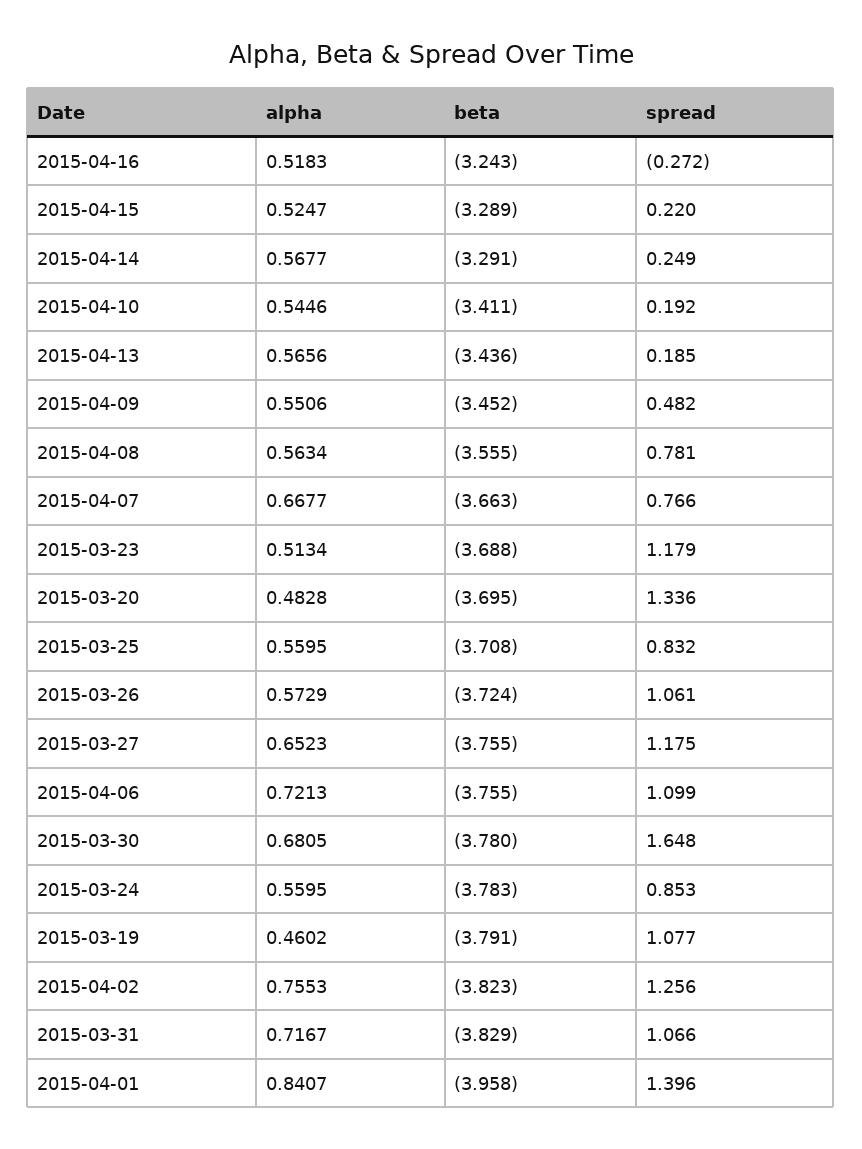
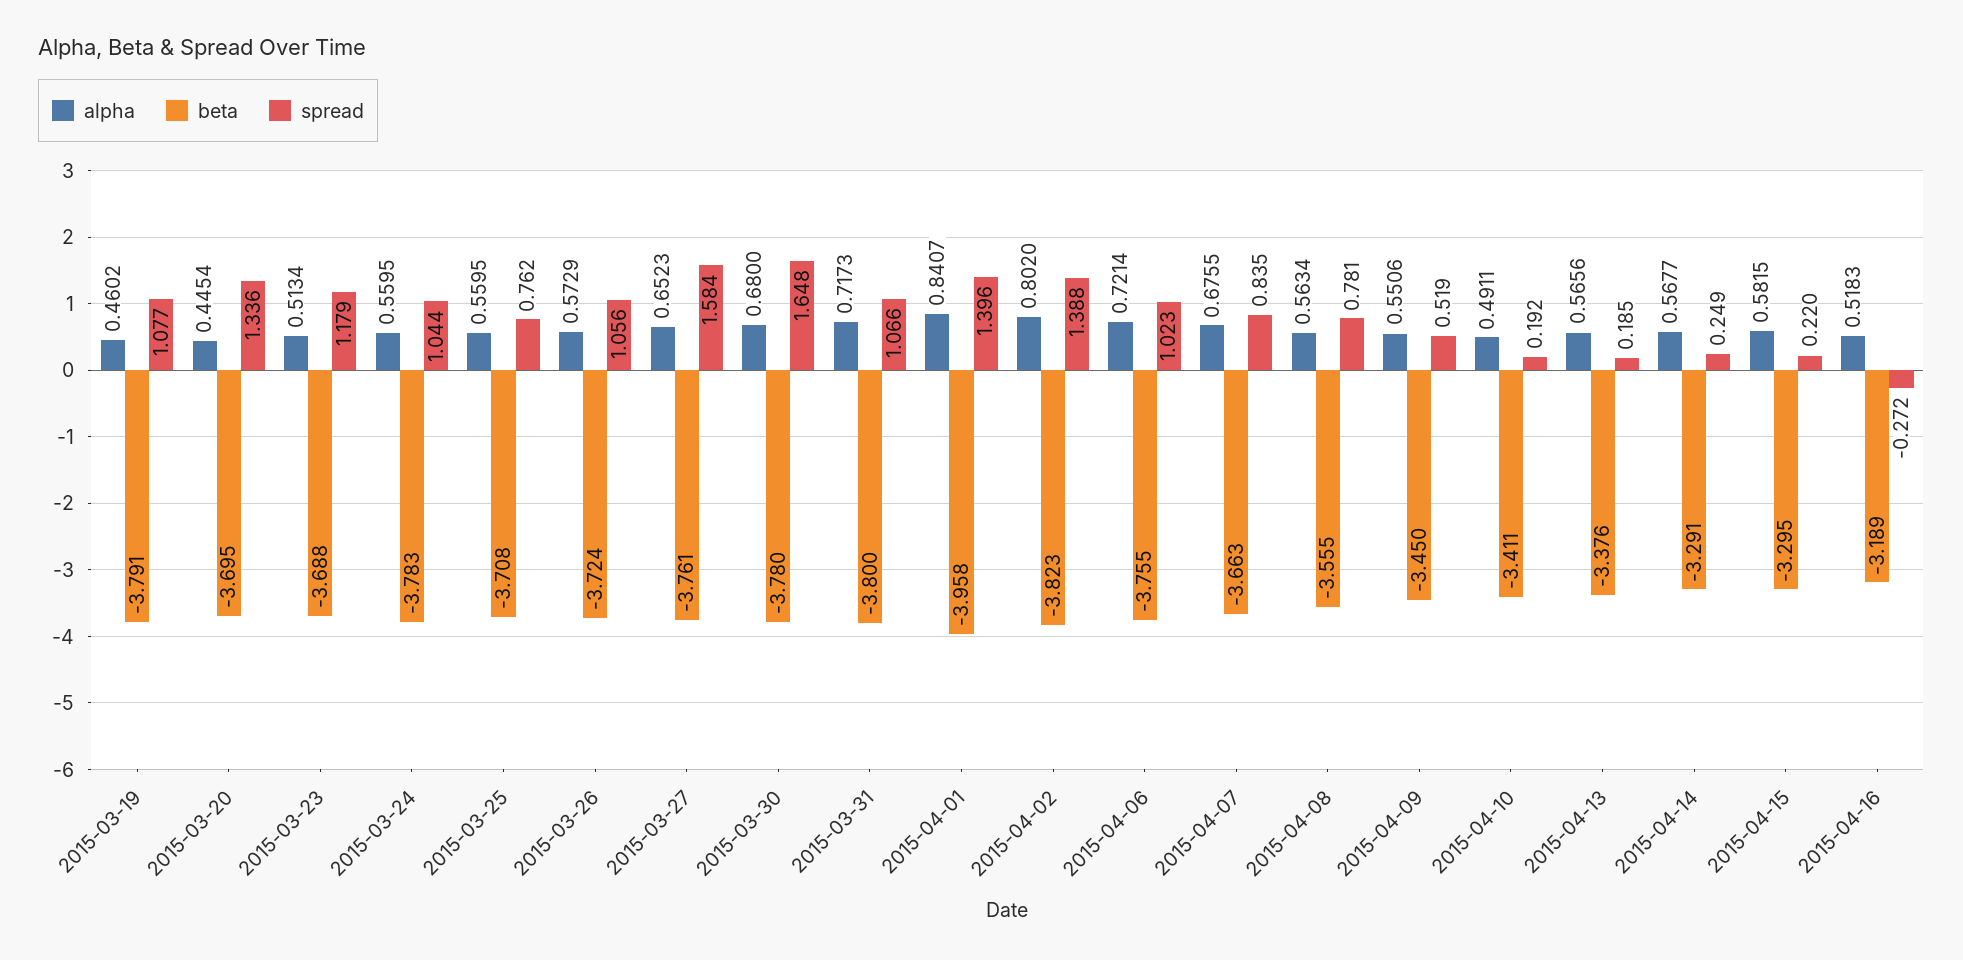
  {
    "alpha": {
      "2015-04-16": 0.5183,
-     "2015-04-15": 0.5247,
+     "2015-04-15": 0.5815,
      "2015-04-14": 0.5677,
-     "2015-04-10": 0.5446,
+     "2015-04-10": 0.4911,
      "2015-04-13": 0.5656,
      "2015-04-09": 0.5506,
      "2015-04-08": 0.5634,
-     "2015-04-07": 0.6677,
+     "2015-04-07": 0.6755,
      "2015-03-23": 0.5134,
-     "2015-03-20": 0.4828,
+     "2015-03-20": 0.4454,
      "2015-03-25": 0.5595,
      "2015-03-26": 0.5729,
      "2015-03-27": 0.6523,
-     "2015-04-06": 0.7213,
+     "2015-04-06": 0.7214,
-     "2015-03-30": 0.6805,
+     "2015-03-30": 0.68,
      "2015-03-24": 0.5595,
      "2015-03-19": 0.4602,
-     "2015-04-02": 0.7553,
+     "2015-04-02": 0.802,
-     "2015-03-31": 0.7167,
+     "2015-03-31": 0.7173,
      "2015-04-01": 0.8407
    },
    "beta": {
-     "2015-04-16": -3.243,
+     "2015-04-16": -3.189,
-     "2015-04-15": -3.289,
+     "2015-04-15": -3.295,
      "2015-04-14": -3.291,
      "2015-04-10": -3.411,
-     "2015-04-13": -3.436,
+     "2015-04-13": -3.376,
-     "2015-04-09": -3.452,
+     "2015-04-09": -3.45,
      "2015-04-08": -3.555,
      "2015-04-07": -3.663,
      "2015-03-23": -3.688,
      "2015-03-20": -3.695,
      "2015-03-25": -3.708,
      "2015-03-26": -3.724,
-     "2015-03-27": -3.755,
+     "2015-03-27": -3.761,
      "2015-04-06": -3.755,
      "2015-03-30": -3.78,
      "2015-03-24": -3.783,
      "2015-03-19": -3.791,
      "2015-04-02": -3.823,
-     "2015-03-31": -3.829,
+     "2015-03-31": -3.8,
      "2015-04-01": -3.958
    },
    "spread": {
      "2015-04-16": -0.272,
      "2015-04-15": 0.22,
      "2015-04-14": 0.249,
      "2015-04-10": 0.192,
      "2015-04-13": 0.185,
-     "2015-04-09": 0.482,
+     "2015-04-09": 0.519,
      "2015-04-08": 0.781,
-     "2015-04-07": 0.766,
+     "2015-04-07": 0.835,
      "2015-03-23": 1.179,
      "2015-03-20": 1.336,
-     "2015-03-25": 0.832,
+     "2015-03-25": 0.762,
-     "2015-03-26": 1.061,
+     "2015-03-26": 1.056,
-     "2015-03-27": 1.175,
+     "2015-03-27": 1.584,
-     "2015-04-06": 1.099,
+     "2015-04-06": 1.023,
      "2015-03-30": 1.648,
-     "2015-03-24": 0.853,
+     "2015-03-24": 1.044,
      "2015-03-19": 1.077,
-     "2015-04-02": 1.256,
+     "2015-04-02": 1.388,
      "2015-03-31": 1.066,
      "2015-04-01": 1.396
    }
  }

